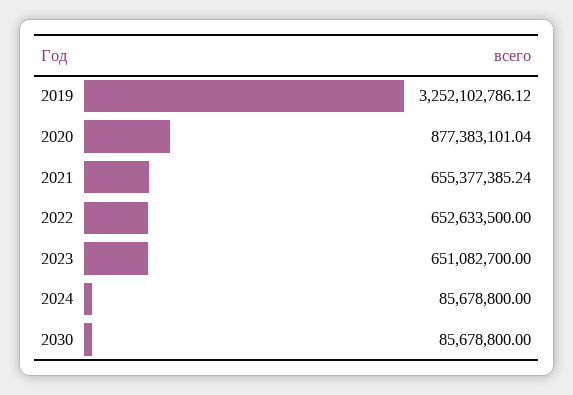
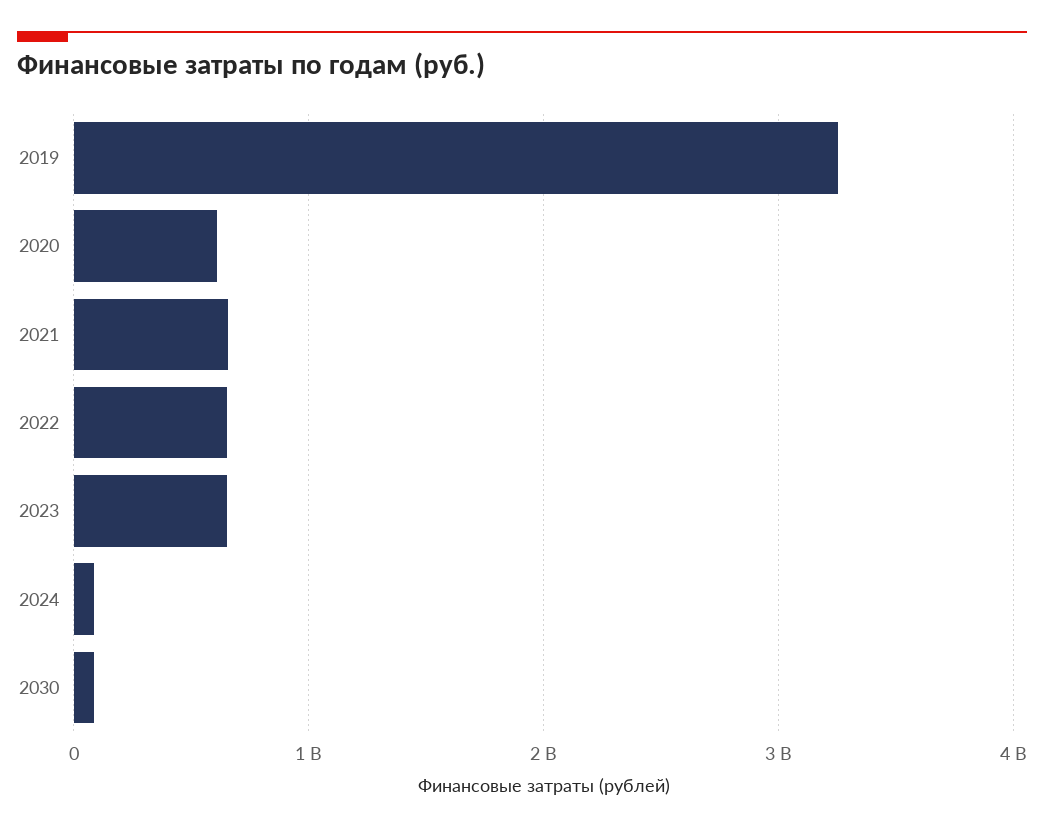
  {
    "2019": 3252102786.12,
-   "2020": 877383101.04,
+   "2020": 600000000,
    "2021": 655377385.24,
    "2022": 652633500,
    "2023": 651082700,
    "2024": 85678800,
    "2030": 85678800
  }

